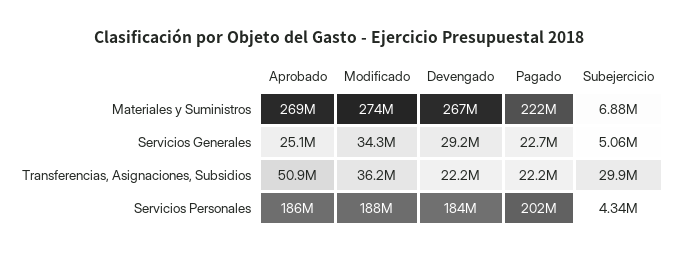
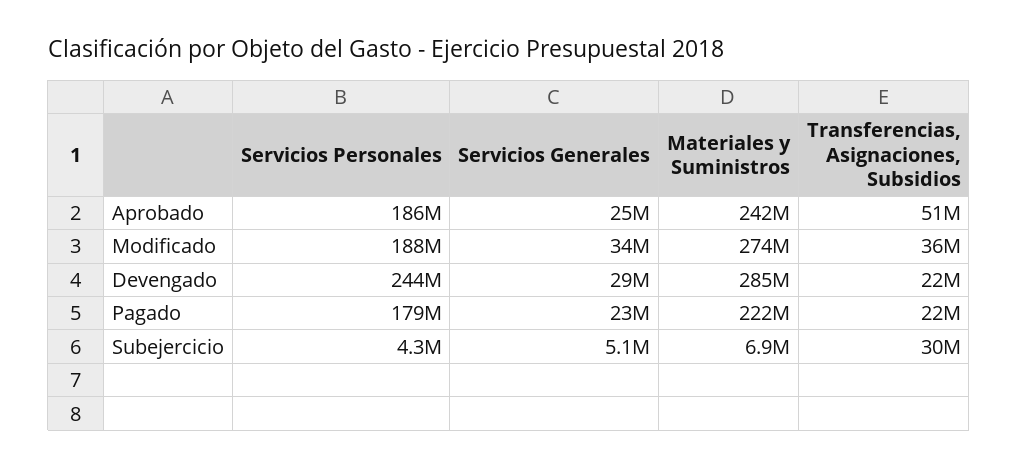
  {
    "Aprobado": {
-     "Materiales y Suministros": 269000000,
+     "Materiales y Suministros": 242000000,
      "Servicios Generales": 25100000,
      "Transferencias, Asignaciones, Subsidios": 50900000,
      "Servicios Personales": 186000000
    },
    "Modificado": {
      "Materiales y Suministros": 274000000,
      "Servicios Generales": 34300000,
      "Transferencias, Asignaciones, Subsidios": 36200000,
      "Servicios Personales": 188000000
    },
    "Devengado": {
-     "Materiales y Suministros": 267000000,
+     "Materiales y Suministros": 285000000,
      "Servicios Generales": 29200000,
      "Transferencias, Asignaciones, Subsidios": 22200000,
-     "Servicios Personales": 184000000
+     "Servicios Personales": 244000000
    },
    "Pagado": {
      "Materiales y Suministros": 222000000,
      "Servicios Generales": 22700000,
      "Transferencias, Asignaciones, Subsidios": 22200000,
-     "Servicios Personales": 202000000
+     "Servicios Personales": 179000000
    },
    "Subejercicio": {
      "Materiales y Suministros": 6880000,
      "Servicios Generales": 5060000,
      "Transferencias, Asignaciones, Subsidios": 29900000,
      "Servicios Personales": 4340000
    }
  }

